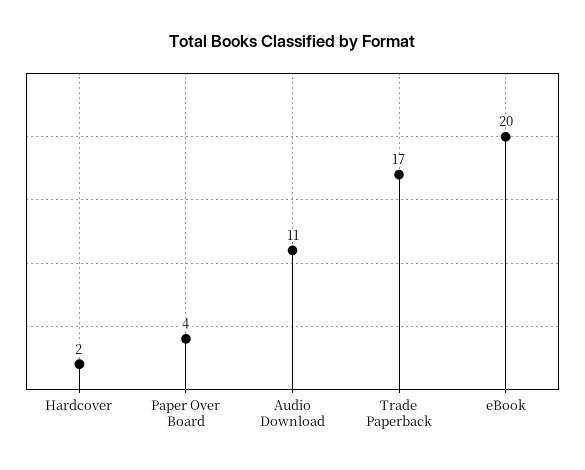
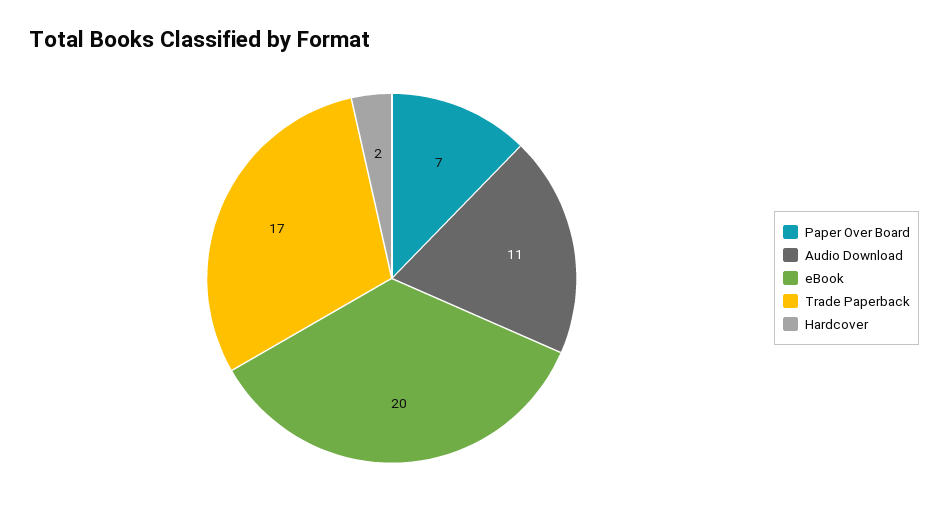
  {
    "Hardcover": 2,
-   "Paper Over Board": 4,
+   "Paper Over Board": 7,
    "Audio Download": 11,
    "Trade Paperback": 17,
    "eBook": 20
  }

